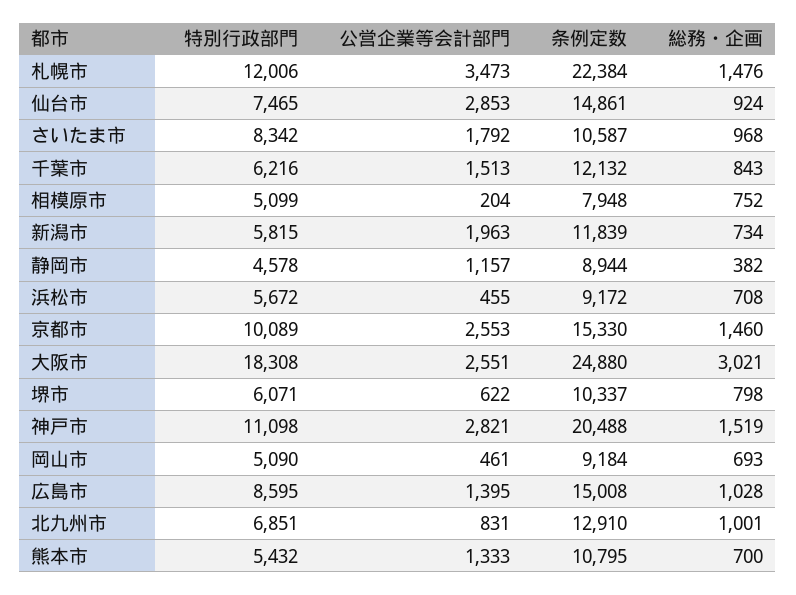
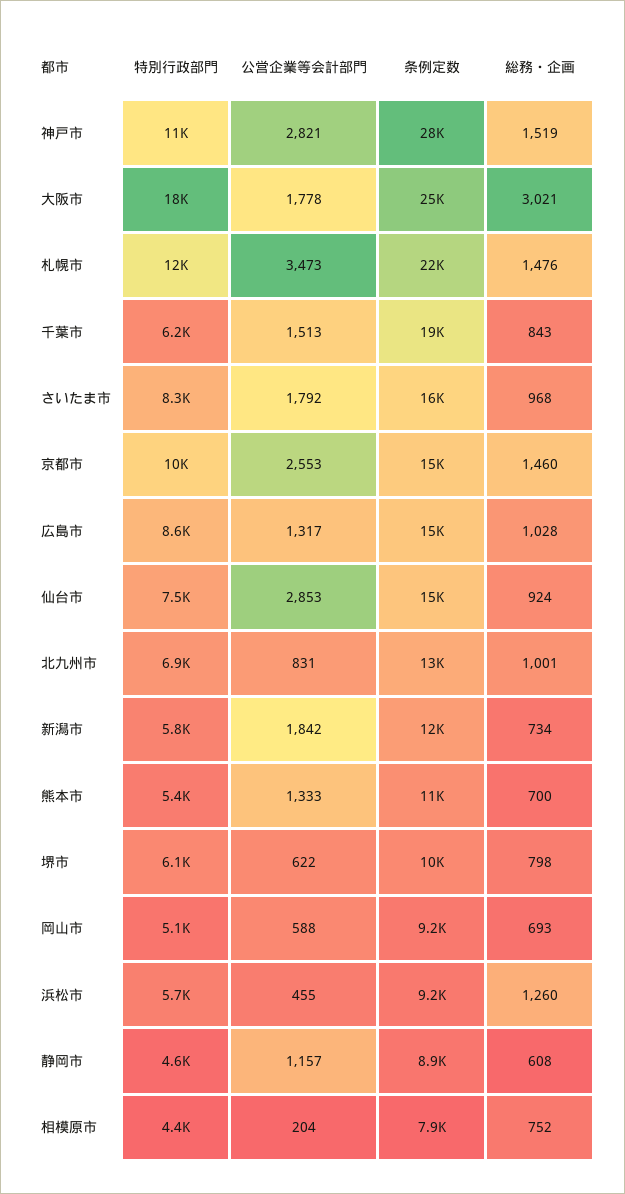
  {
    "特別行政部門": {
      "札幌市": 12006,
      "仙台市": 7465,
      "さいたま市": 8342,
      "千葉市": 6216,
-     "相模原市": 5099,
+     "相模原市": 4400,
      "新潟市": 5815,
      "静岡市": 4578,
      "浜松市": 5672,
      "京都市": 10089,
      "大阪市": 18308,
      "堺市": 6071,
      "神戸市": 11098,
      "岡山市": 5090,
      "広島市": 8595,
      "北九州市": 6851,
      "熊本市": 5432
    },
    "公営企業等会計部門": {
      "札幌市": 3473,
      "仙台市": 2853,
      "さいたま市": 1792,
      "千葉市": 1513,
      "相模原市": 204,
-     "新潟市": 1963,
+     "新潟市": 1842,
      "静岡市": 1157,
      "浜松市": 455,
      "京都市": 2553,
-     "大阪市": 2551,
+     "大阪市": 1778,
      "堺市": 622,
      "神戸市": 2821,
-     "岡山市": 461,
+     "岡山市": 588,
-     "広島市": 1395,
+     "広島市": 1317,
      "北九州市": 831,
      "熊本市": 1333
    },
    "条例定数": {
      "札幌市": 22384,
      "仙台市": 14861,
-     "さいたま市": 10587,
+     "さいたま市": 16000,
-     "千葉市": 12132,
+     "千葉市": 19000,
      "相模原市": 7948,
      "新潟市": 11839,
      "静岡市": 8944,
      "浜松市": 9172,
      "京都市": 15330,
      "大阪市": 24880,
      "堺市": 10337,
-     "神戸市": 20488,
+     "神戸市": 28000,
      "岡山市": 9184,
      "広島市": 15008,
      "北九州市": 12910,
      "熊本市": 10795
    },
    "総務・企画": {
      "札幌市": 1476,
      "仙台市": 924,
      "さいたま市": 968,
      "千葉市": 843,
      "相模原市": 752,
      "新潟市": 734,
-     "静岡市": 382,
+     "静岡市": 608,
-     "浜松市": 708,
+     "浜松市": 1260,
      "京都市": 1460,
      "大阪市": 3021,
      "堺市": 798,
      "神戸市": 1519,
      "岡山市": 693,
      "広島市": 1028,
      "北九州市": 1001,
      "熊本市": 700
    }
  }

